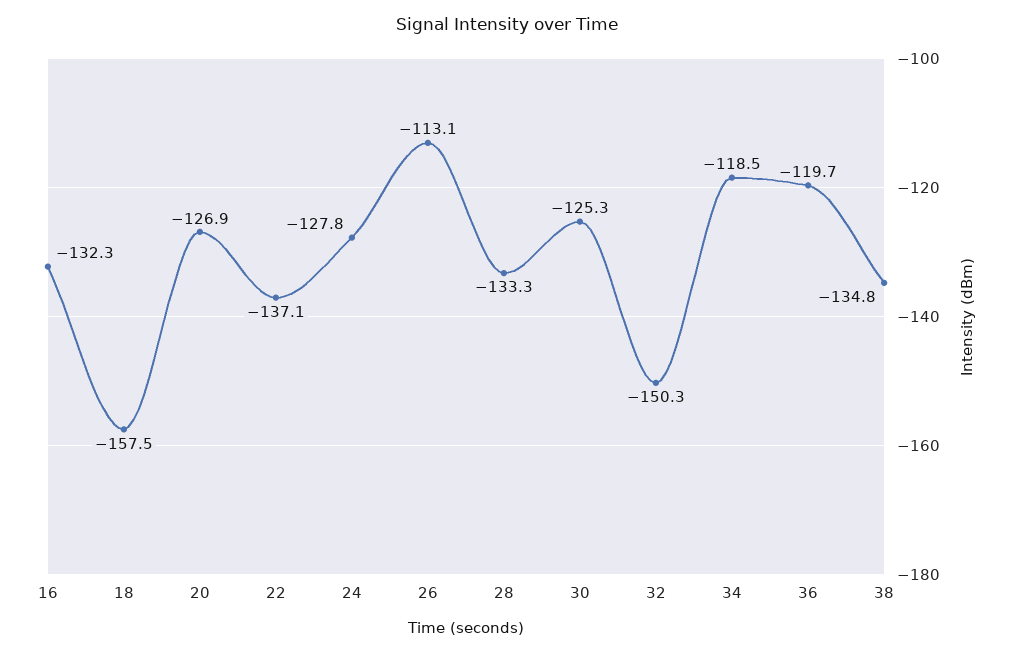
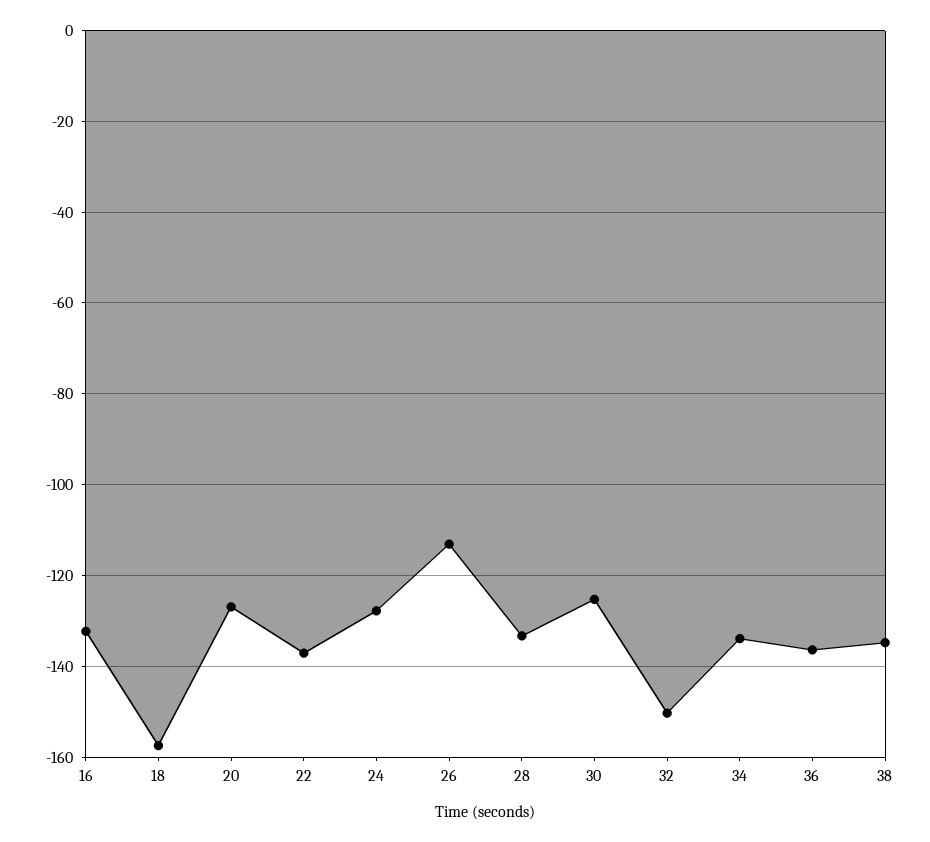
  {
    "16": -132.3,
    "18": -157.5,
    "20": -126.9,
    "22": -137.1,
    "24": -127.8,
    "26": -113.1,
    "28": -133.3,
    "30": -125.3,
    "32": -150.3,
-   "34": -118.5,
+   "34": -134,
-   "36": -119.7,
+   "36": -136,
    "38": -134.8
  }

